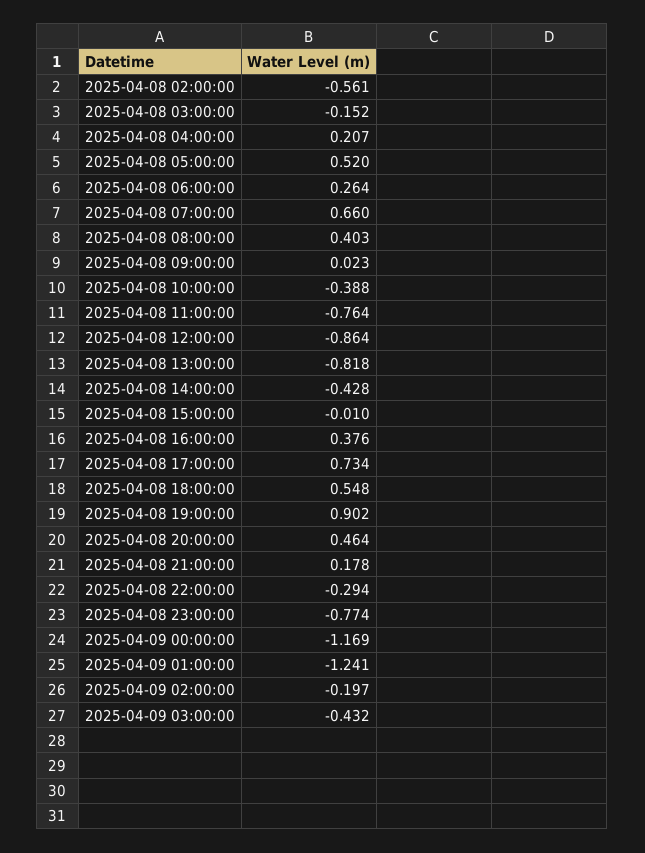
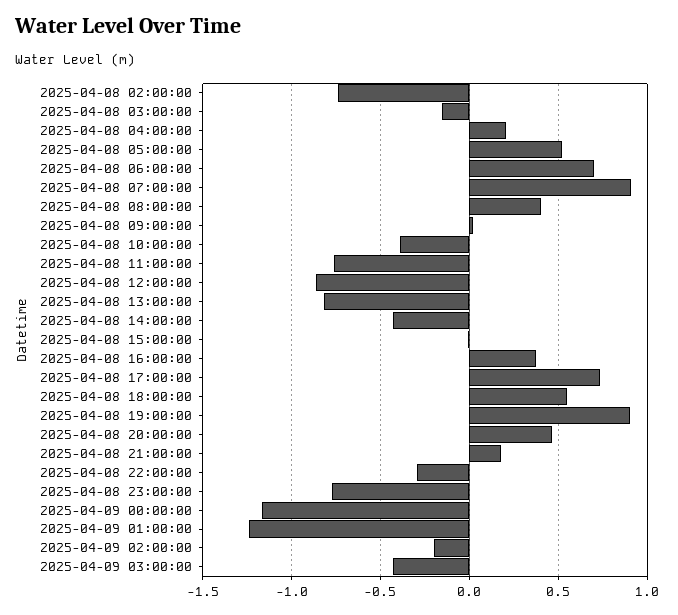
  {
-   "2025-04-08 02:00:00": -0.561,
+   "2025-04-08 02:00:00": -0.75,
    "2025-04-08 03:00:00": -0.152,
    "2025-04-08 04:00:00": 0.207,
    "2025-04-08 05:00:00": 0.52,
-   "2025-04-08 06:00:00": 0.264,
+   "2025-04-08 06:00:00": 0.7,
-   "2025-04-08 07:00:00": 0.66,
+   "2025-04-08 07:00:00": 0.9,
    "2025-04-08 08:00:00": 0.403,
    "2025-04-08 09:00:00": 0.023,
    "2025-04-08 10:00:00": -0.388,
    "2025-04-08 11:00:00": -0.764,
    "2025-04-08 12:00:00": -0.864,
    "2025-04-08 13:00:00": -0.818,
    "2025-04-08 14:00:00": -0.428,
    "2025-04-08 15:00:00": -0.01,
    "2025-04-08 16:00:00": 0.376,
    "2025-04-08 17:00:00": 0.734,
    "2025-04-08 18:00:00": 0.548,
    "2025-04-08 19:00:00": 0.902,
    "2025-04-08 20:00:00": 0.464,
    "2025-04-08 21:00:00": 0.178,
    "2025-04-08 22:00:00": -0.294,
    "2025-04-08 23:00:00": -0.774,
    "2025-04-09 00:00:00": -1.169,
    "2025-04-09 01:00:00": -1.241,
    "2025-04-09 02:00:00": -0.197,
    "2025-04-09 03:00:00": -0.432
  }

